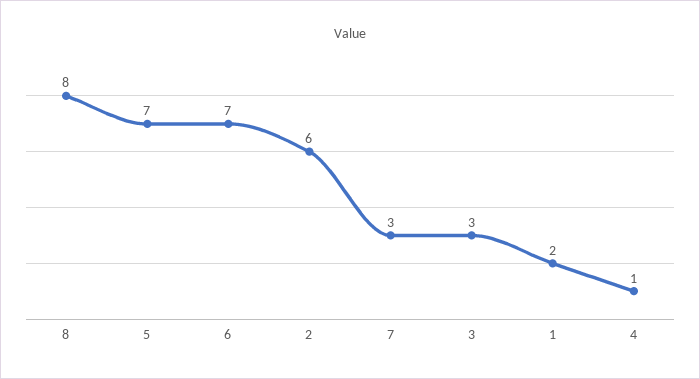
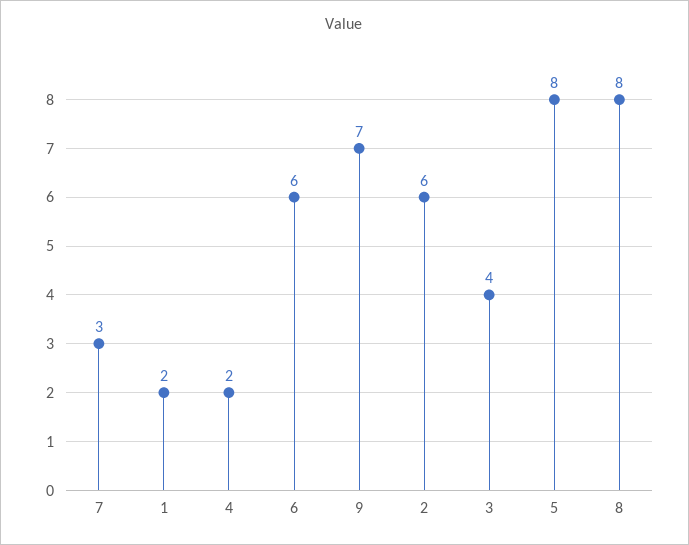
  {
    "8": 8,
-   "5": 7,
+   "5": 8,
-   "6": 7,
+   "6": 6,
    "2": 6,
    "7": 3,
-   "3": 3,
+   "3": 4,
    "1": 2,
-   "4": 1
+   "4": 2,
+   "9": 7
  }

